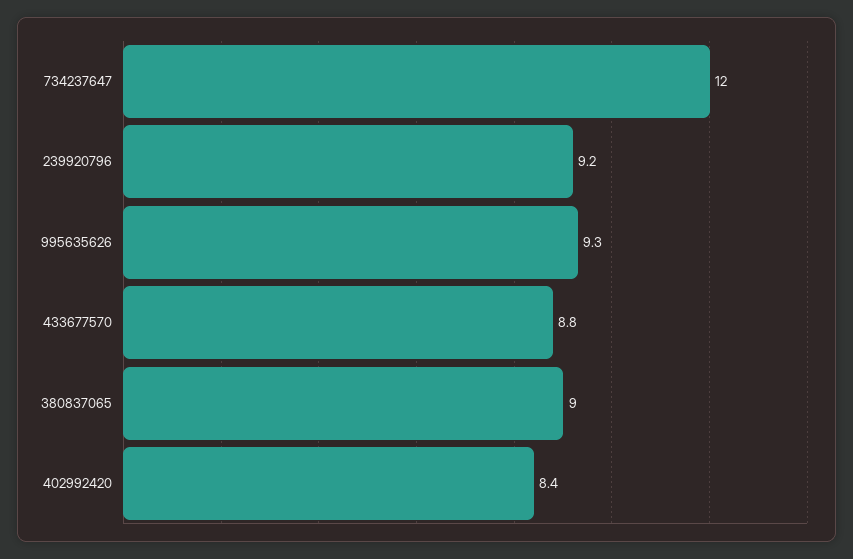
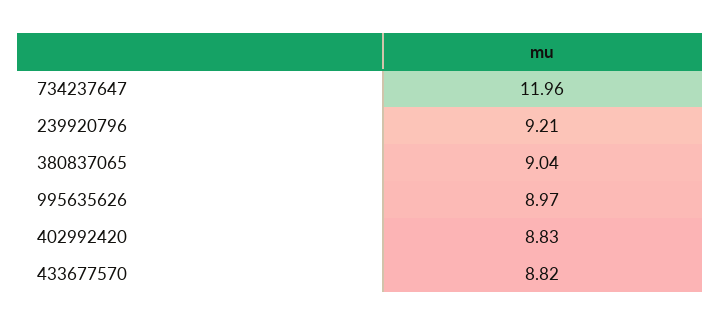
  {
    "734237647": 11.96,
    "239920796": 9.21,
-   "995635626": 9.3,
+   "995635626": 8.97,
    "433677570": 8.82,
    "380837065": 9.04,
-   "402992420": 8.4
+   "402992420": 8.83
  }

